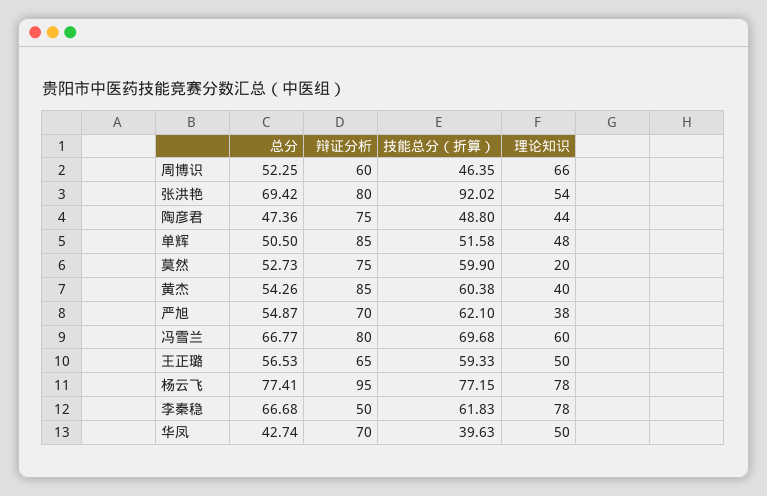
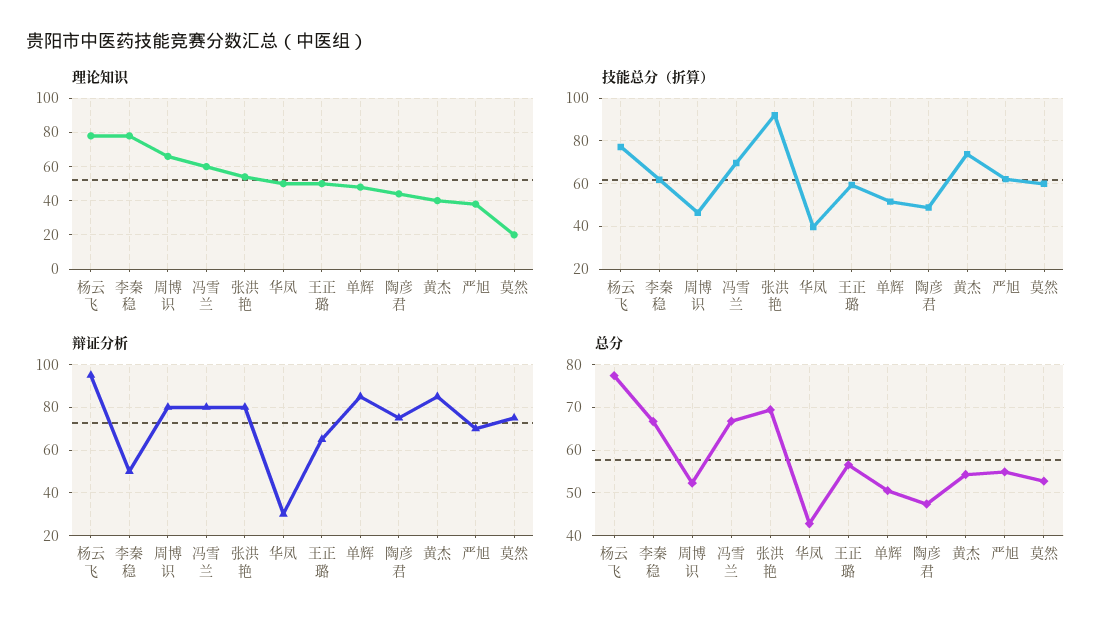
  {
    "总分": {
      "周博识": 52.25,
      "张洪艳": 69.42,
      "陶彦君": 47.36,
      "单辉": 50.5,
      "莫然": 52.73,
      "黄杰": 54.26,
      "严旭": 54.87,
      "冯雪兰": 66.77,
      "王正璐": 56.53,
      "杨云飞": 77.41,
      "李秦稳": 66.68,
      "华凤": 42.74
    },
    "辩证分析": {
-     "周博识": 60,
+     "周博识": 80,
      "张洪艳": 80,
      "陶彦君": 75,
      "单辉": 85,
      "莫然": 75,
      "黄杰": 85,
      "严旭": 70,
      "冯雪兰": 80,
      "王正璐": 65,
      "杨云飞": 95,
      "李秦稳": 50,
-     "华凤": 70
+     "华凤": 30
    },
    "技能总分（折算）": {
      "周博识": 46.35,
      "张洪艳": 92.02,
      "陶彦君": 48.8,
      "单辉": 51.58,
      "莫然": 59.9,
-     "黄杰": 60.38,
+     "黄杰": 75,
      "严旭": 62.1,
      "冯雪兰": 69.68,
      "王正璐": 59.33,
      "杨云飞": 77.15,
      "李秦稳": 61.83,
      "华凤": 39.63
    },
    "理论知识": {
      "周博识": 66,
      "张洪艳": 54,
      "陶彦君": 44,
      "单辉": 48,
      "莫然": 20,
      "黄杰": 40,
      "严旭": 38,
      "冯雪兰": 60,
      "王正璐": 50,
      "杨云飞": 78,
      "李秦稳": 78,
      "华凤": 50
    }
  }

